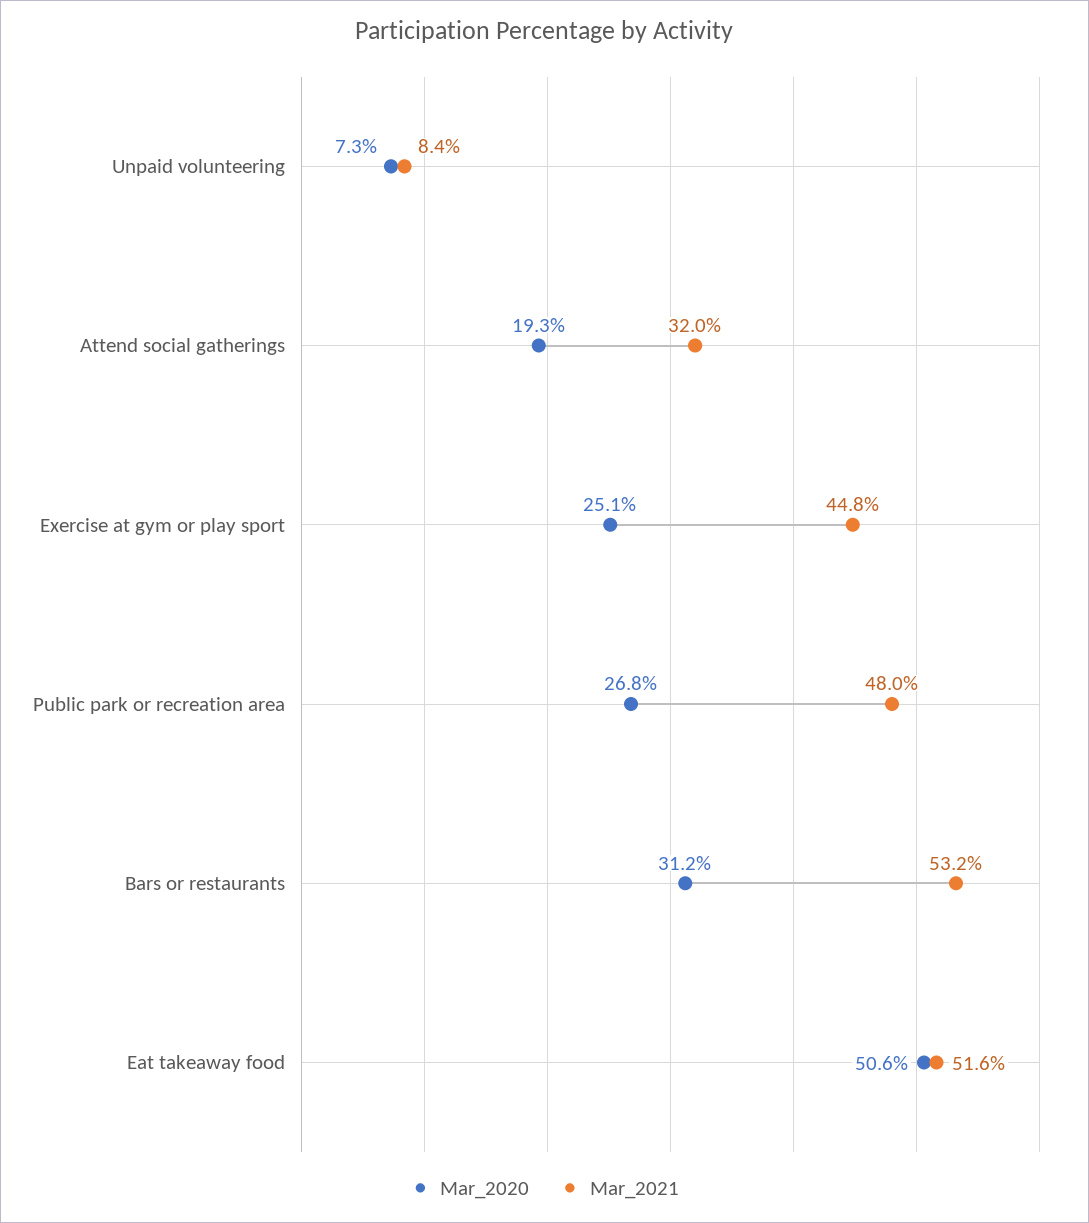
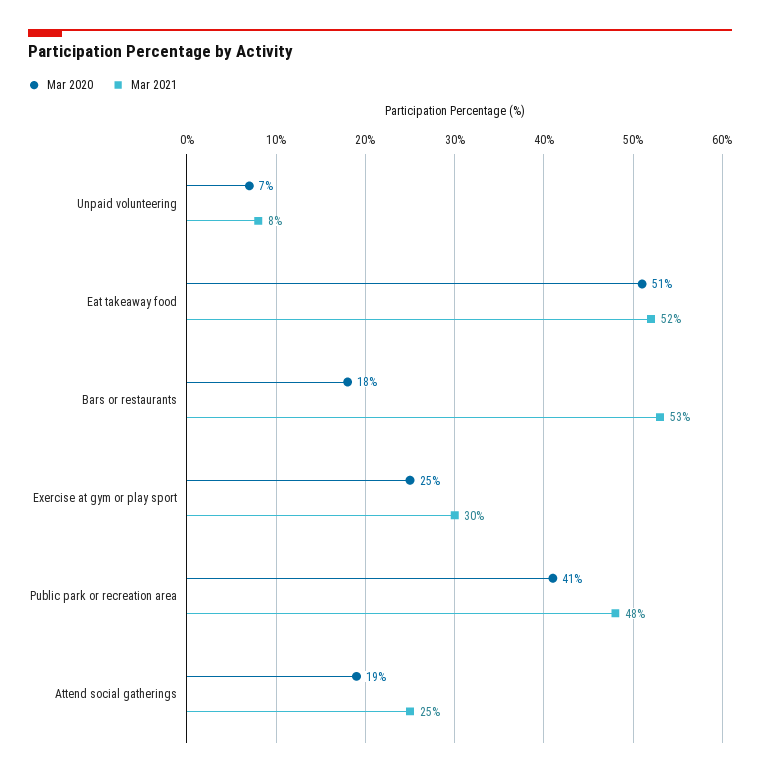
  {
    "Mar_2020": {
      "Unpaid volunteering": 7.3,
      "Attend social gatherings": 19.3,
      "Exercise at gym or play sport": 25.1,
-     "Public park or recreation area": 26.8,
+     "Public park or recreation area": 41,
-     "Bars or restaurants": 31.2,
+     "Bars or restaurants": 18,
      "Eat takeaway food": 50.6
    },
    "Mar_2021": {
      "Unpaid volunteering": 8.4,
-     "Attend social gatherings": 32,
+     "Attend social gatherings": 25,
-     "Exercise at gym or play sport": 44.8,
+     "Exercise at gym or play sport": 30,
      "Public park or recreation area": 48,
      "Bars or restaurants": 53.2,
      "Eat takeaway food": 51.6
    }
  }

